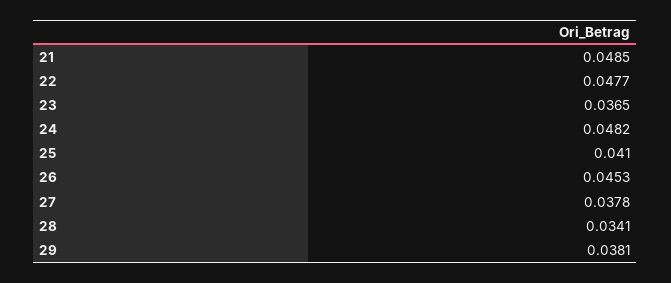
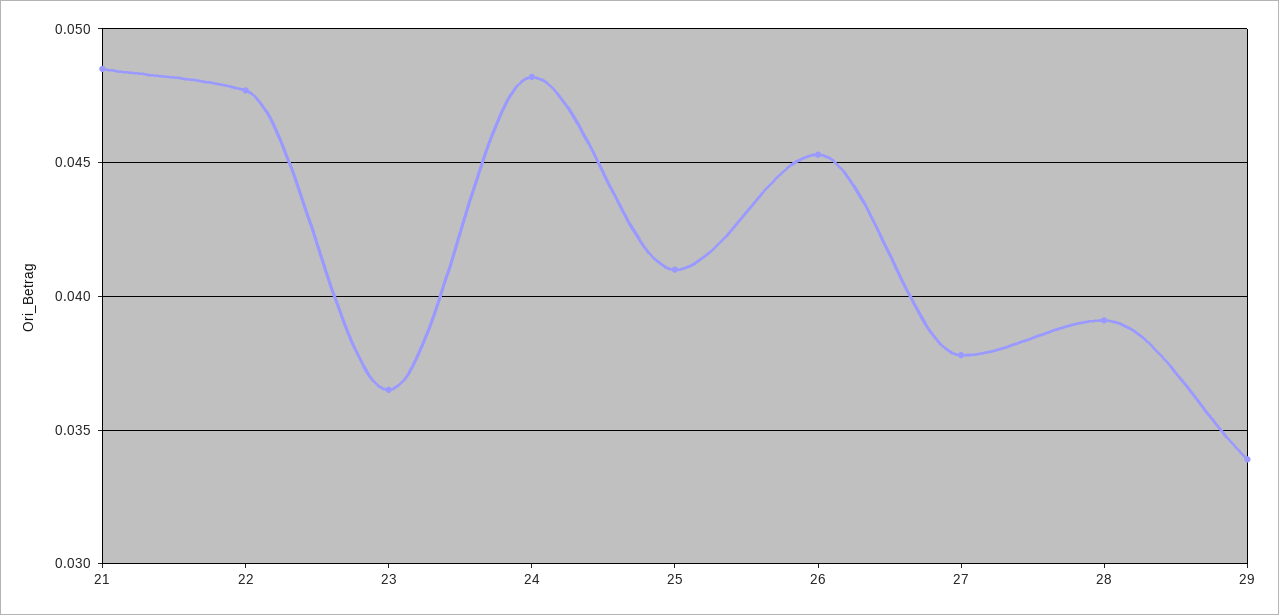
  {
    "21": 0.0485,
    "22": 0.0477,
    "23": 0.0365,
    "24": 0.0482,
    "25": 0.041,
    "26": 0.0453,
    "27": 0.0378,
-   "28": 0.0341,
+   "28": 0.039,
-   "29": 0.0381
+   "29": 0.034
  }

